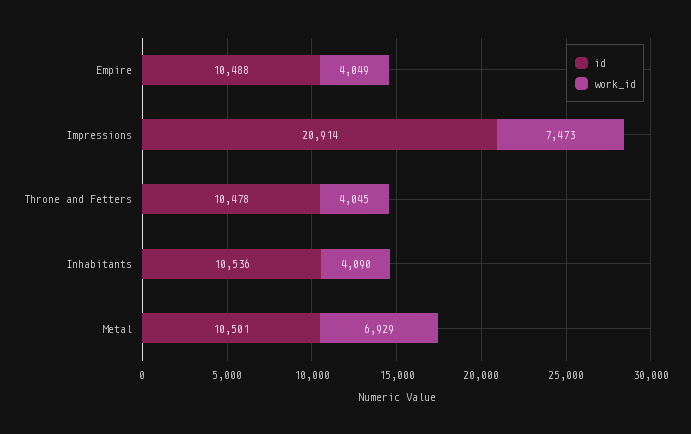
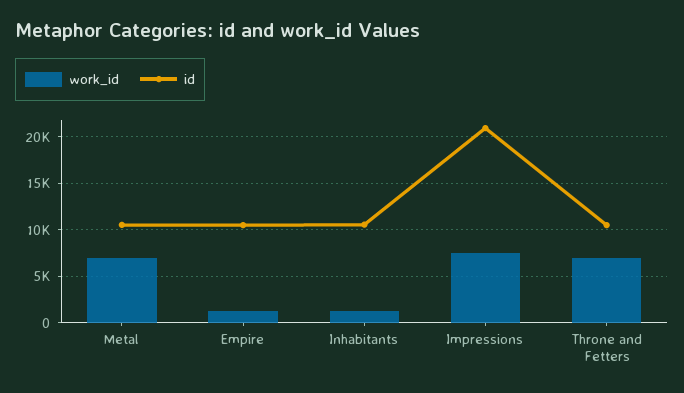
  {
    "id": {
      "Empire": 10488,
      "Impressions": 20914,
      "Throne and Fetters": 10478,
      "Inhabitants": 10536,
      "Metal": 10501
    },
    "work_id": {
-     "Empire": 4049,
+     "Empire": 1000,
      "Impressions": 7473,
-     "Throne and Fetters": 4045,
+     "Throne and Fetters": 7000,
-     "Inhabitants": 4090,
+     "Inhabitants": 1000,
      "Metal": 6929
    }
  }

